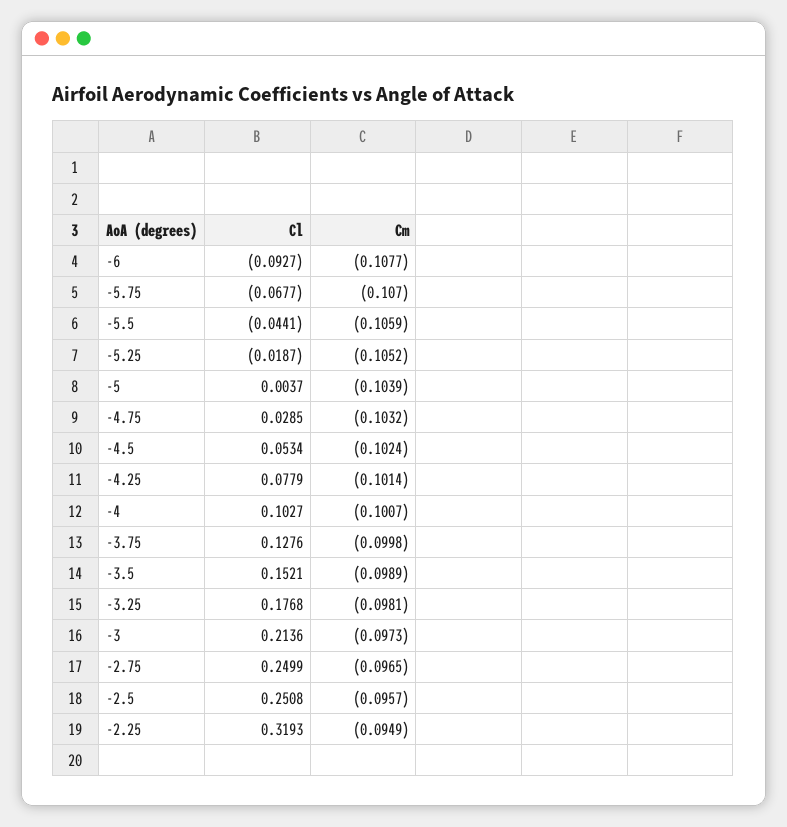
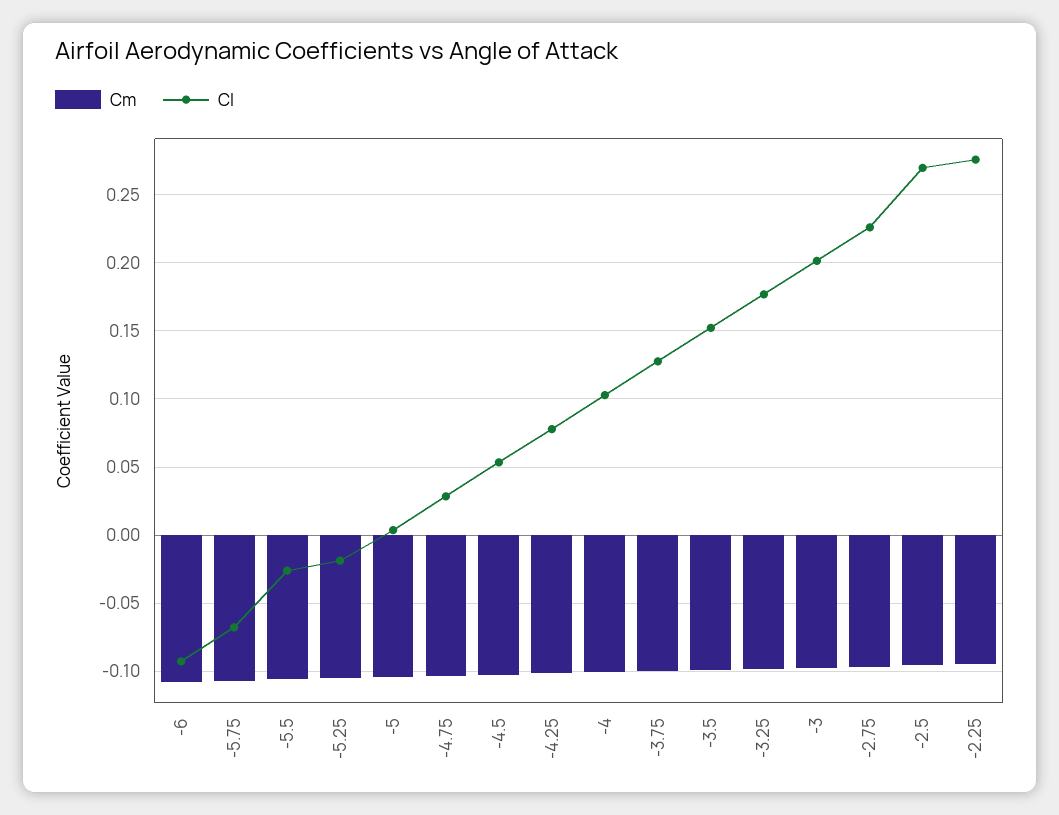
  {
    "Cl": {
      "-6": -0.0927,
      "-5.75": -0.0677,
-     "-5.5": -0.0441,
+     "-5.5": -0.025,
      "-5.25": -0.0187,
      "-5": 0.0037,
      "-4.75": 0.0285,
      "-4.5": 0.0534,
      "-4.25": 0.0779,
      "-4": 0.1027,
      "-3.75": 0.1276,
      "-3.5": 0.1521,
      "-3.25": 0.1768,
-     "-3": 0.2136,
+     "-3": 0.2,
-     "-2.75": 0.2499,
+     "-2.75": 0.225,
-     "-2.5": 0.2508,
+     "-2.5": 0.27,
-     "-2.25": 0.3193
+     "-2.25": 0.275
    },
    "Cm": {
      "-6": -0.1077,
      "-5.75": -0.107,
      "-5.5": -0.1059,
      "-5.25": -0.1052,
      "-5": -0.1039,
      "-4.75": -0.1032,
      "-4.5": -0.1024,
      "-4.25": -0.1014,
      "-4": -0.1007,
      "-3.75": -0.0998,
      "-3.5": -0.0989,
      "-3.25": -0.0981,
      "-3": -0.0973,
      "-2.75": -0.0965,
      "-2.5": -0.0957,
      "-2.25": -0.0949
    }
  }

